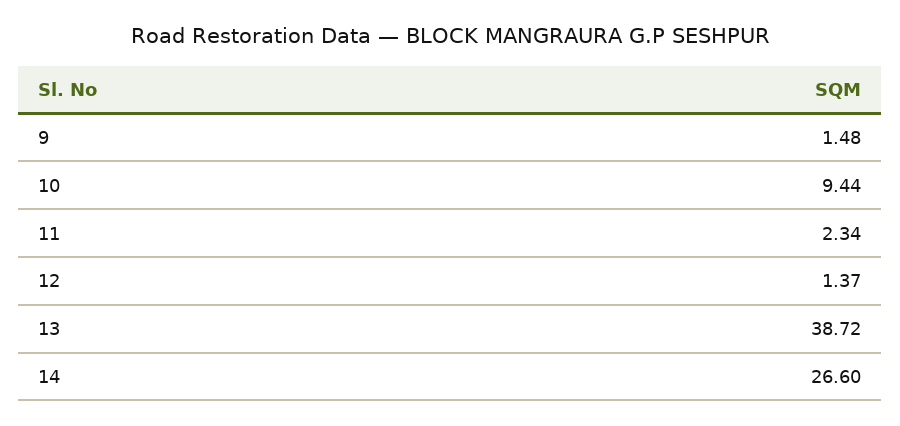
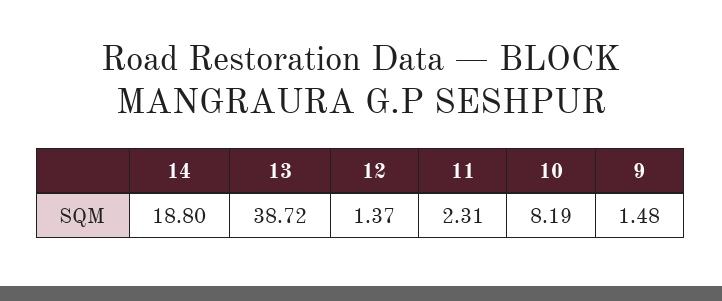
  {
    "9": 1.48,
-   "10": 9.44,
+   "10": 8.19,
-   "11": 2.34,
+   "11": 2.31,
    "12": 1.37,
    "13": 38.72,
-   "14": 26.6
+   "14": 18.8
  }

